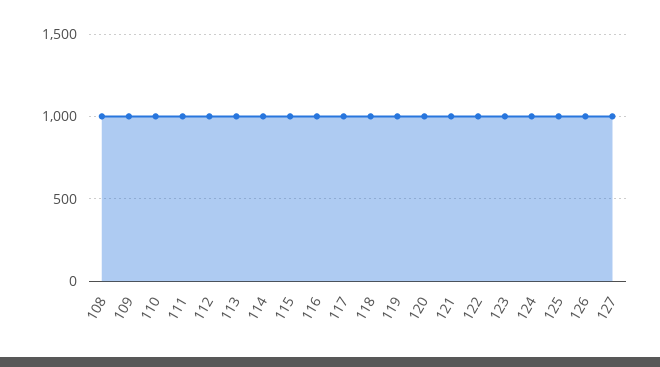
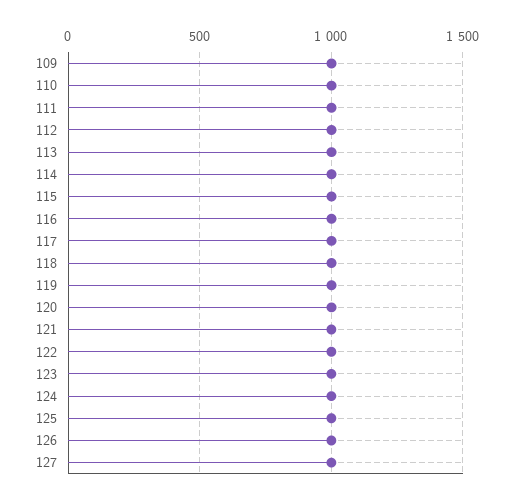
  {
-   "108": 1000,
    "109": 1000,
    "110": 1000,
    "111": 1000,
    "112": 1000,
    "113": 1000,
    "114": 1000,
    "115": 1000,
    "116": 1000,
    "117": 1000,
    "118": 1000,
    "119": 1000,
    "120": 1000,
    "121": 1000,
    "122": 1000,
    "123": 1000,
    "124": 1000,
    "125": 1000,
    "126": 1000,
    "127": 1000
  }

